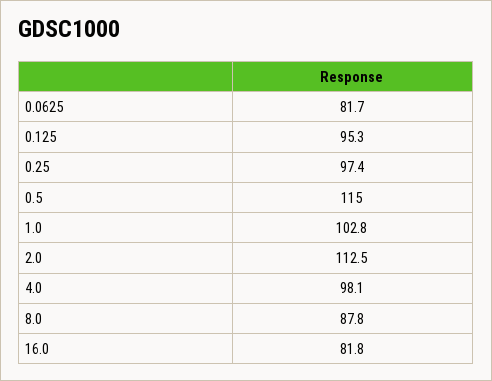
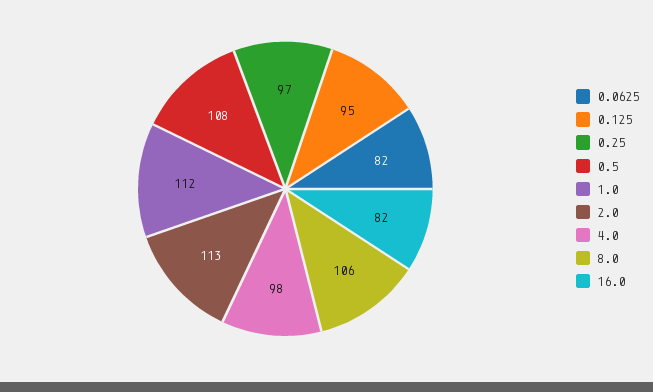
  {
    "0.0625": 81.7,
    "0.125": 95.3,
    "0.25": 97.4,
-   "0.5": 115,
+   "0.5": 108,
-   "1.0": 102.8,
+   "1.0": 112,
    "2.0": 112.5,
    "4.0": 98.1,
-   "8.0": 87.8,
+   "8.0": 106,
    "16.0": 81.8
  }

